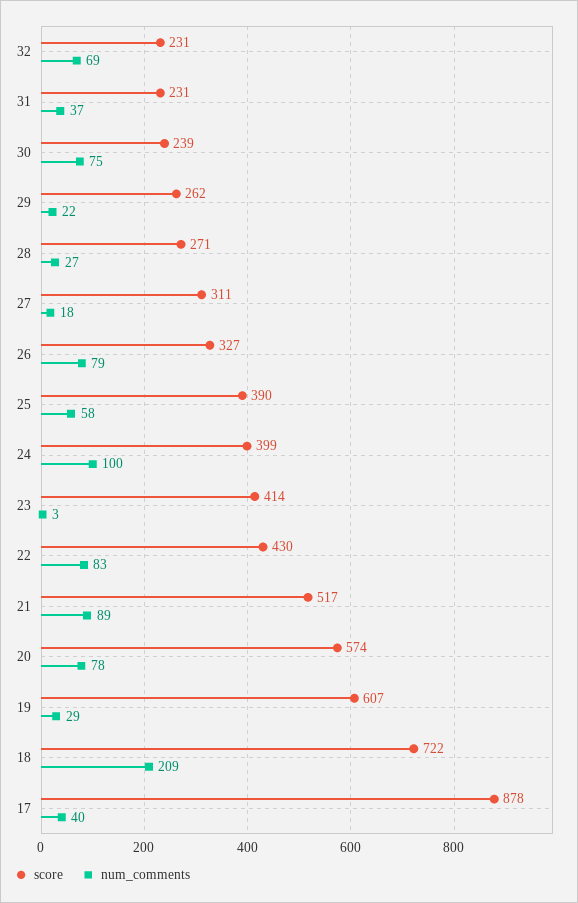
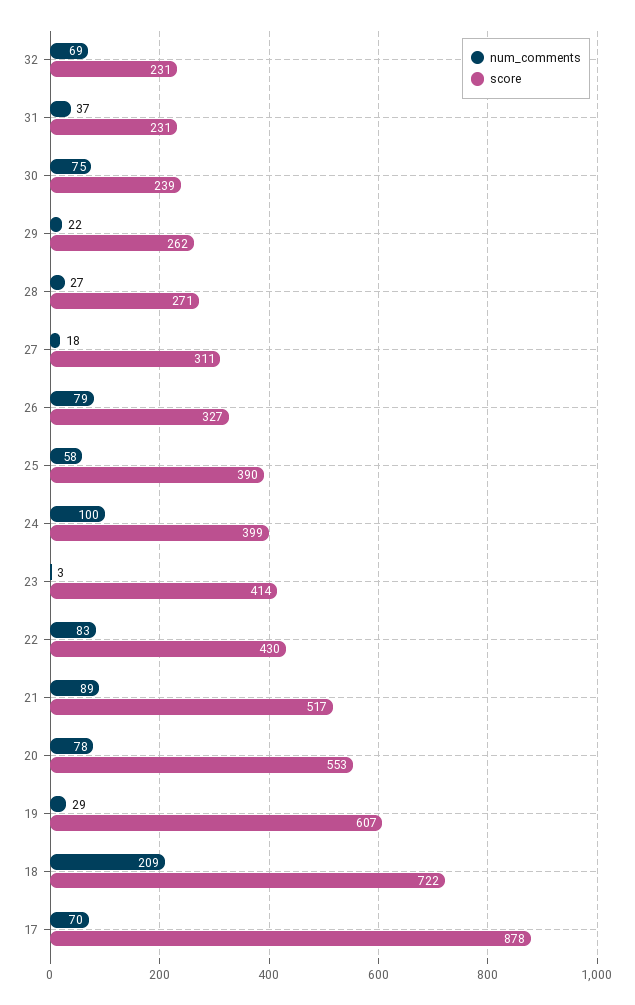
  {
    "score": {
      "32": 231,
      "31": 231,
      "30": 239,
      "29": 262,
      "28": 271,
      "27": 311,
      "26": 327,
      "25": 390,
      "24": 399,
      "23": 414,
      "22": 430,
      "21": 517,
-     "20": 574,
+     "20": 553,
      "19": 607,
      "18": 722,
      "17": 878
    },
    "num_comments": {
      "32": 69,
      "31": 37,
      "30": 75,
      "29": 22,
      "28": 27,
      "27": 18,
      "26": 79,
      "25": 58,
      "24": 100,
      "23": 3,
      "22": 83,
      "21": 89,
      "20": 78,
      "19": 29,
      "18": 209,
-     "17": 40
+     "17": 70
    }
  }

